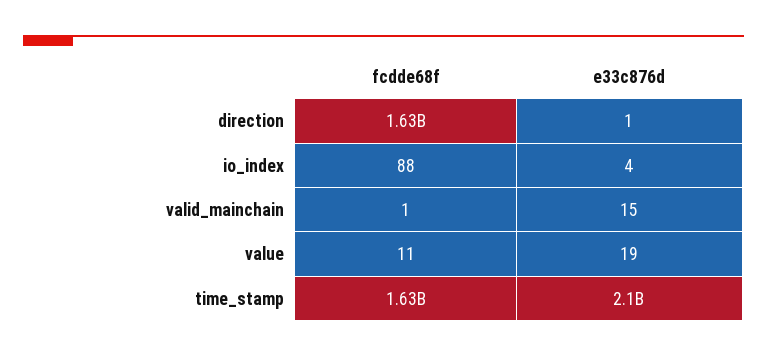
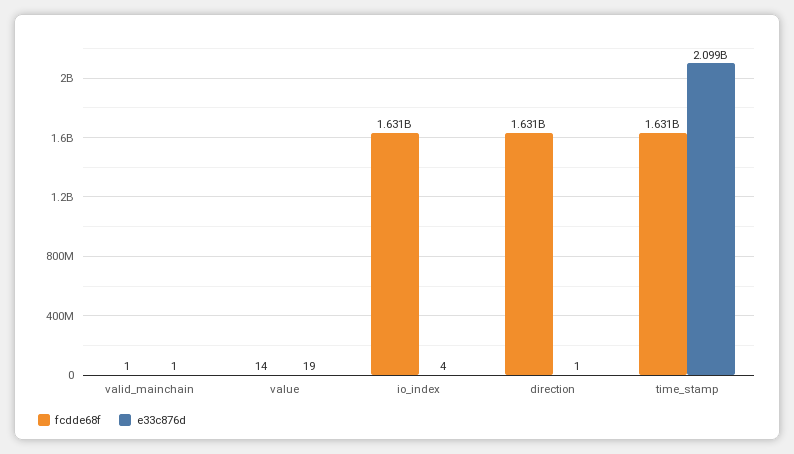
  {
    "fcdde68f": {
      "direction": 1631000000,
-     "io_index": 88,
+     "io_index": 1631000000,
      "valid_mainchain": 1,
-     "value": 11,
+     "value": 14,
      "time_stamp": 1631000000
    },
    "e33c876d": {
      "direction": 1,
      "io_index": 4,
-     "valid_mainchain": 15,
+     "valid_mainchain": 1,
      "value": 19,
      "time_stamp": 2099000000
    }
  }

